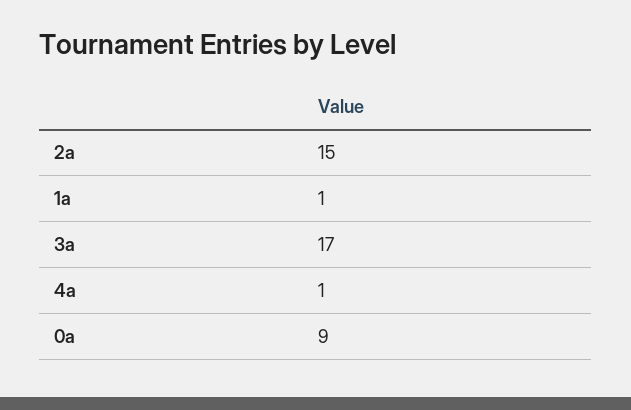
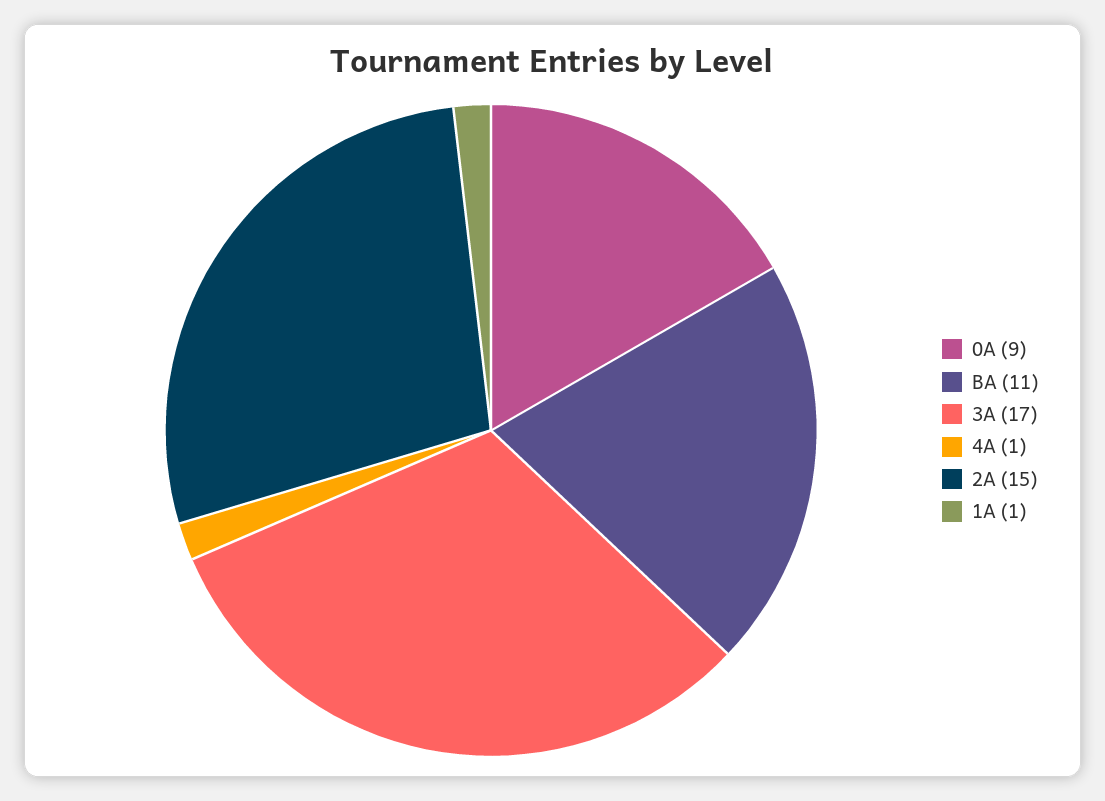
  {
    "2a": 15,
    "1a": 1,
    "3a": 17,
    "4a": 1,
-   "0a": 9
+   "0a": 9,
+   "BA": 11
  }

